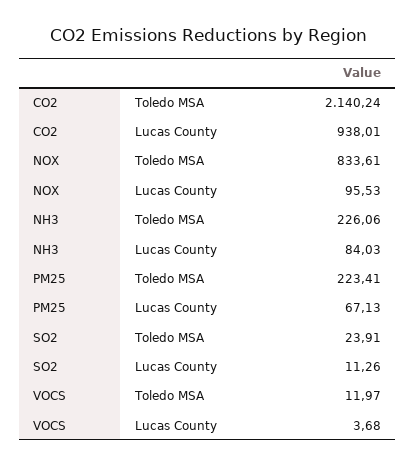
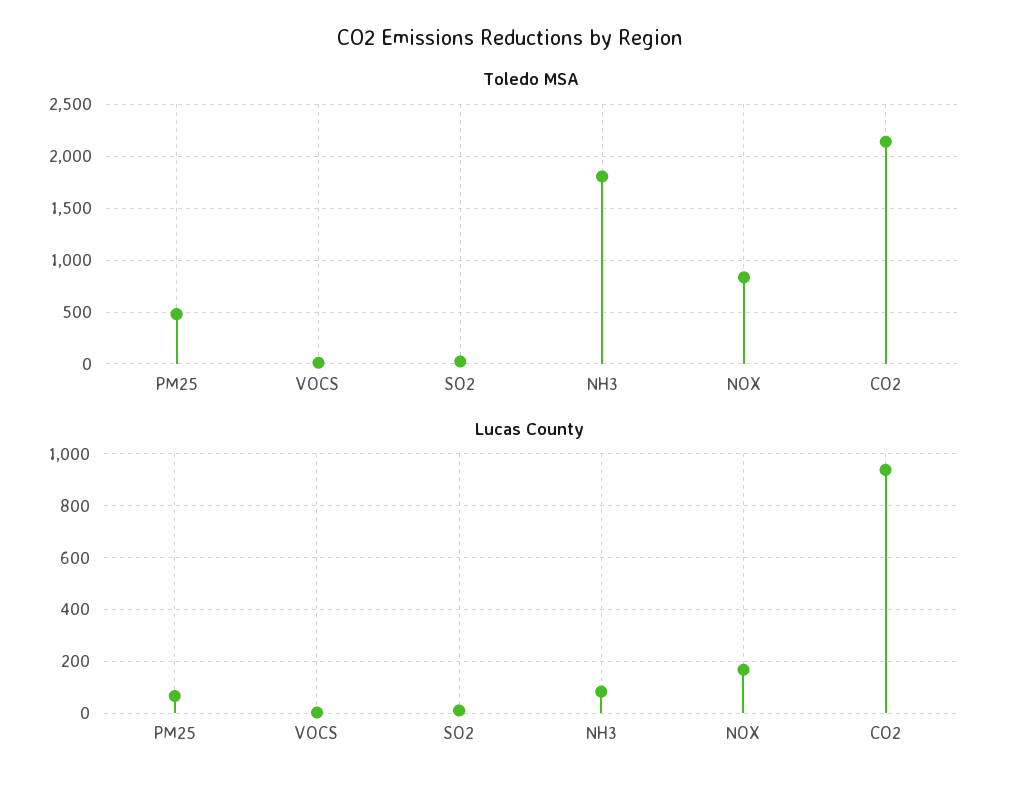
  {
    "Toledo MSA": {
      "CO2": 2140.24,
      "NOX": 833.61,
-     "NH3": 226.06,
+     "NH3": 1800,
-     "PM25": 223.41,
+     "PM25": 500,
      "SO2": 23.91,
      "VOCS": 11.97
    },
    "Lucas County": {
      "CO2": 938.01,
-     "NOX": 95.53,
+     "NOX": 175,
      "NH3": 84.03,
      "PM25": 67.13,
      "SO2": 11.26,
      "VOCS": 3.68
    }
  }

